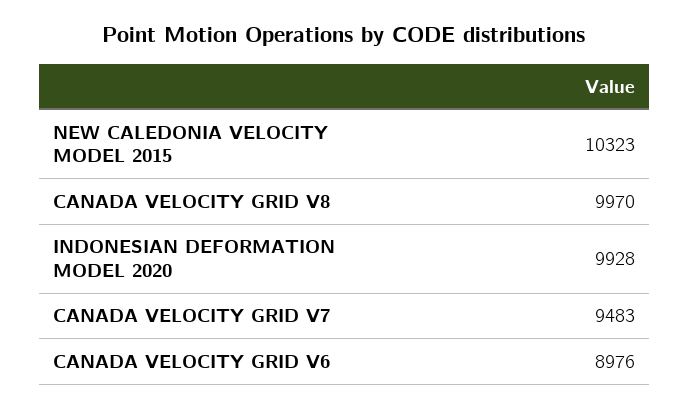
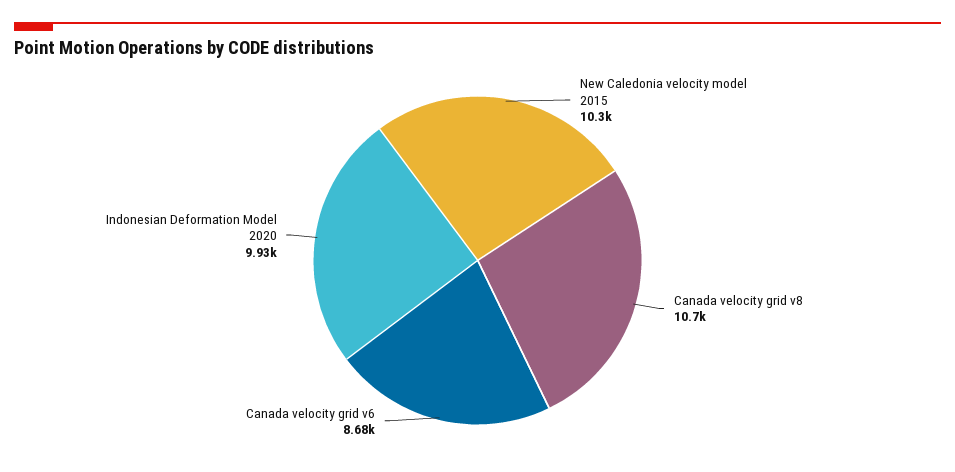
  {
    "NEW CALEDONIA VELOCITY MODEL 2015": 10323,
-   "CANADA VELOCITY GRID V8": 9970,
+   "CANADA VELOCITY GRID V8": 10700,
    "INDONESIAN DEFORMATION MODEL 2020": 9928,
-   "CANADA VELOCITY GRID V7": 9483,
-   "CANADA VELOCITY GRID V6": 8976
+   "CANADA VELOCITY GRID V6": 8680
  }

